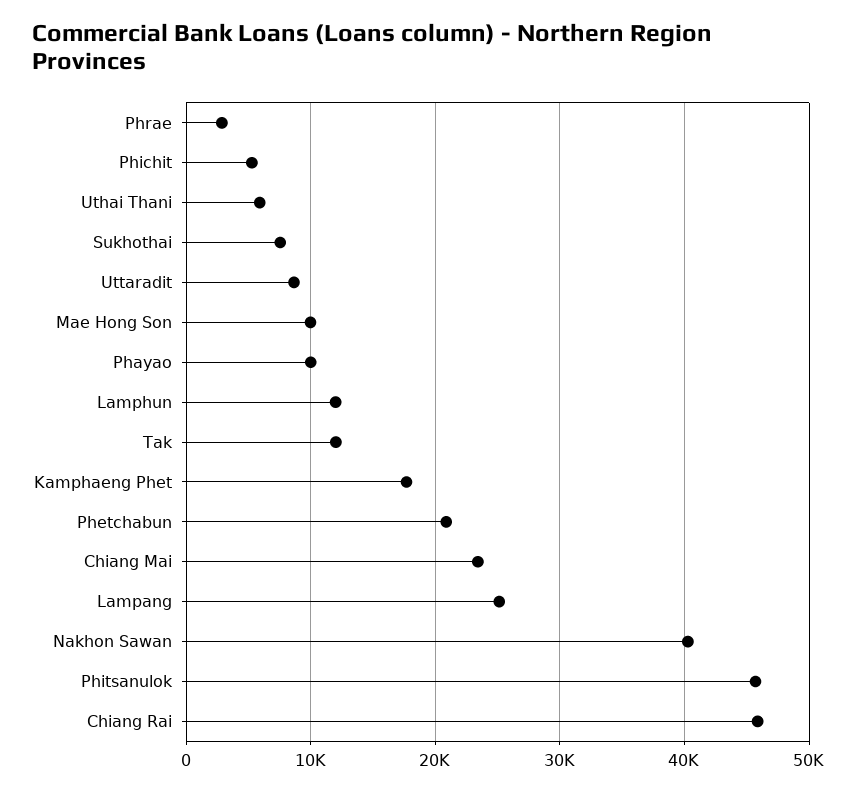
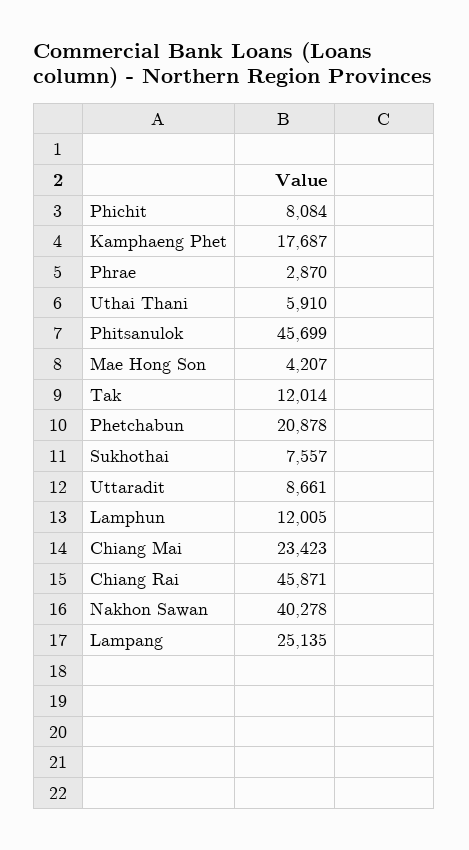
  {
    "Phrae": 2870,
-   "Phichit": 5000,
+   "Phichit": 8084,
    "Uthai Thani": 5910,
    "Sukhothai": 7557,
    "Uttaradit": 8661,
-   "Mae Hong Son": 10000,
+   "Mae Hong Son": 4207,
-   "Phayao": 10000,
    "Lamphun": 12005,
    "Tak": 12014,
    "Kamphaeng Phet": 17687,
    "Phetchabun": 20878,
    "Chiang Mai": 23423,
    "Lampang": 25135,
    "Nakhon Sawan": 40278,
    "Phitsanulok": 45699,
    "Chiang Rai": 45871
  }

